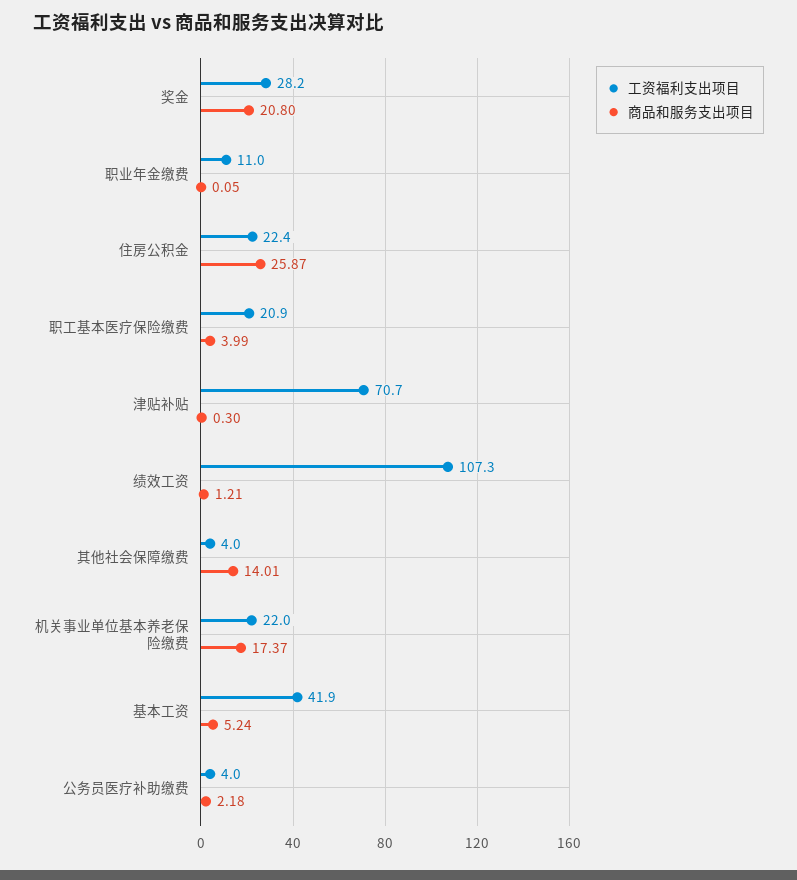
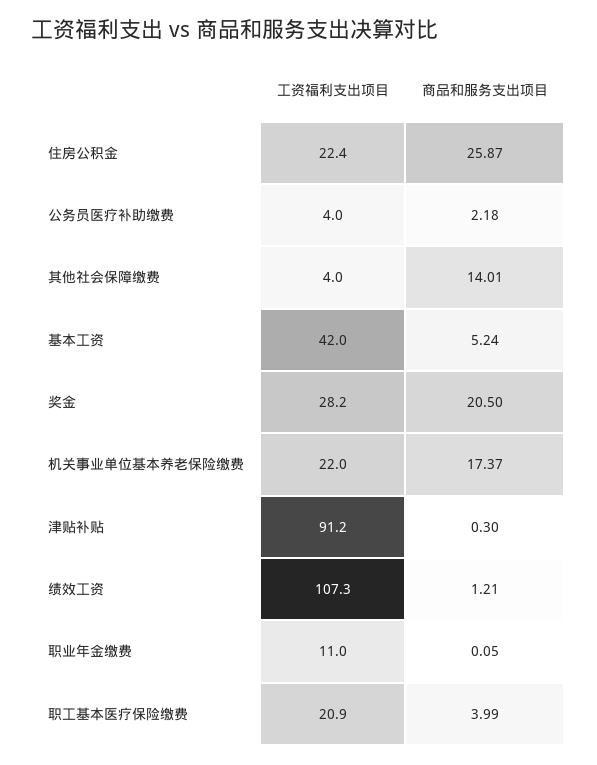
  {
    "工资福利支出项目": {
      "奖金": 28.2,
      "职业年金缴费": 11,
      "住房公积金": 22.4,
      "职工基本医疗保险缴费": 20.9,
-     "津贴补贴": 70.7,
+     "津贴补贴": 91.2,
      "绩效工资": 107.3,
      "其他社会保障缴费": 4,
      "机关事业单位基本养老保险缴费": 22,
-     "基本工资": 41.9,
+     "基本工资": 42,
      "公务员医疗补助缴费": 4
    },
    "商品和服务支出项目": {
-     "奖金": 20.8,
+     "奖金": 20.5,
      "职业年金缴费": 0.05,
      "住房公积金": 25.87,
      "职工基本医疗保险缴费": 3.99,
      "津贴补贴": 0.3,
      "绩效工资": 1.21,
      "其他社会保障缴费": 14.01,
      "机关事业单位基本养老保险缴费": 17.37,
      "基本工资": 5.24,
      "公务员医疗补助缴费": 2.18
    }
  }

